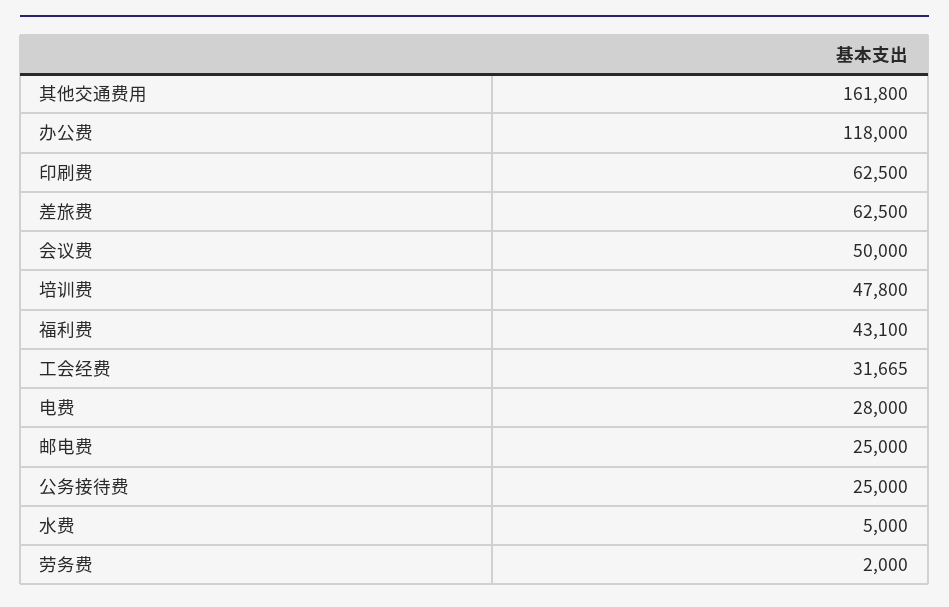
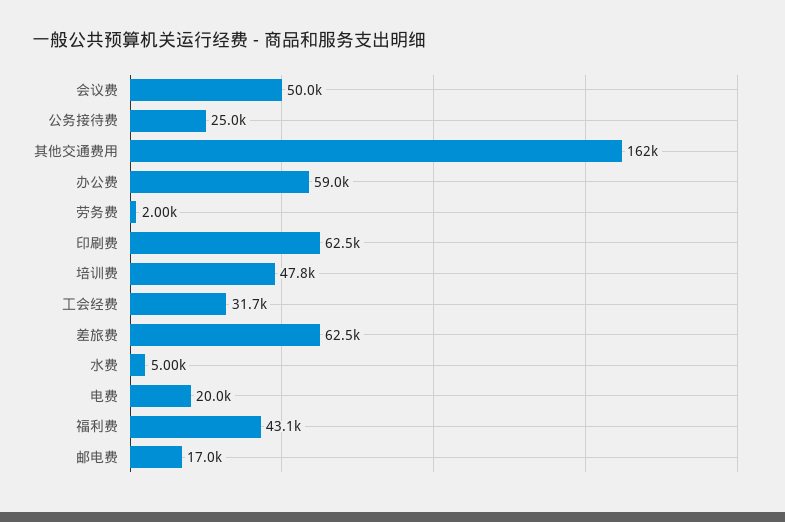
  {
    "其他交通费用": 161800,
-   "办公费": 118000,
+   "办公费": 59000,
    "印刷费": 62500,
    "差旅费": 62500,
    "会议费": 50000,
    "培训费": 47800,
    "福利费": 43100,
    "工会经费": 31665,
-   "电费": 28000,
+   "电费": 20000,
-   "邮电费": 25000,
+   "邮电费": 17000,
    "公务接待费": 25000,
    "水费": 5000,
    "劳务费": 2000
  }

